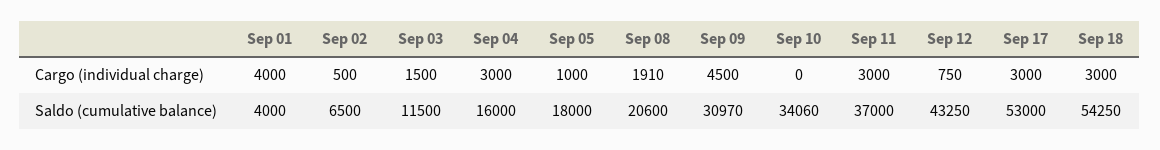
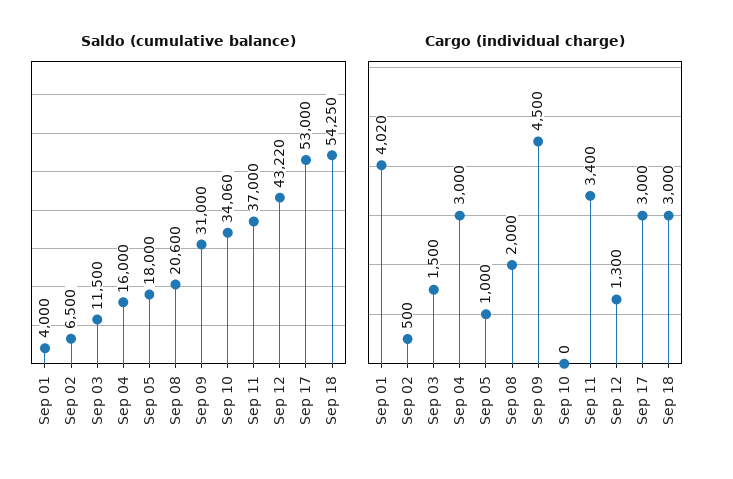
  {
    "Cargo (individual charge)": {
-     "Sep 01": 4000,
+     "Sep 01": 4020,
      "Sep 02": 500,
      "Sep 03": 1500,
      "Sep 04": 3000,
      "Sep 05": 1000,
-     "Sep 08": 1910,
+     "Sep 08": 2000,
      "Sep 09": 4500,
      "Sep 10": 0,
-     "Sep 11": 3000,
+     "Sep 11": 3400,
-     "Sep 12": 750,
+     "Sep 12": 1300,
      "Sep 17": 3000,
      "Sep 18": 3000
    },
    "Saldo (cumulative balance)": {
      "Sep 01": 4000,
      "Sep 02": 6500,
      "Sep 03": 11500,
      "Sep 04": 16000,
      "Sep 05": 18000,
      "Sep 08": 20600,
-     "Sep 09": 30970,
+     "Sep 09": 31000,
      "Sep 10": 34060,
      "Sep 11": 37000,
-     "Sep 12": 43250,
+     "Sep 12": 43220,
      "Sep 17": 53000,
      "Sep 18": 54250
    }
  }

